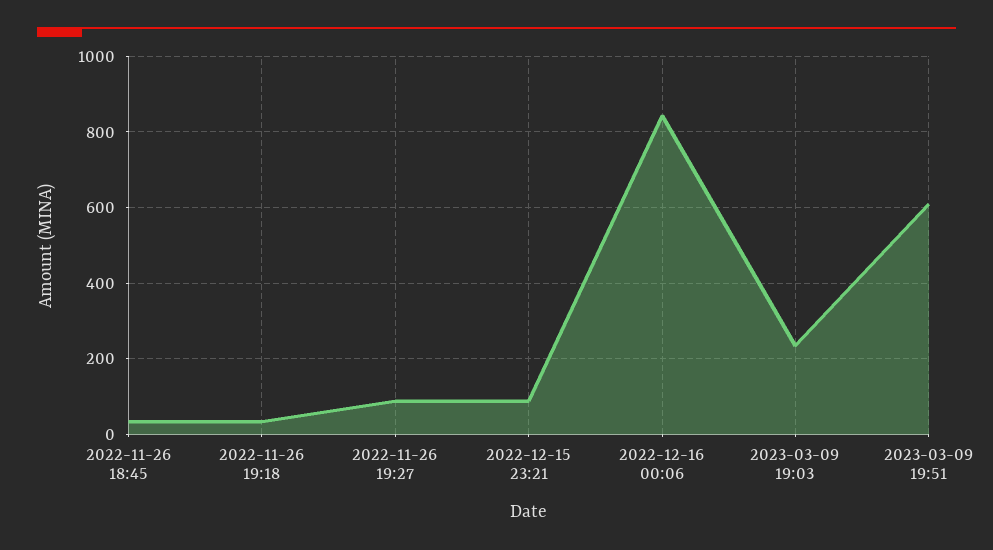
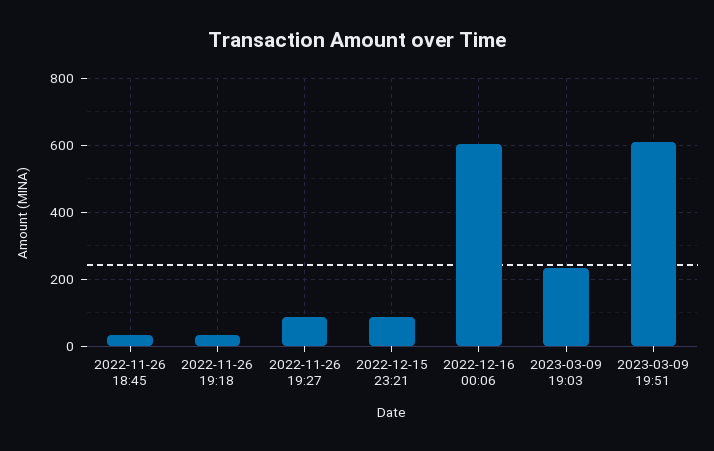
  {
    "2022-11-26 18:45": 40,
    "2022-11-26 19:18": 40,
    "2022-11-26 19:27": 80,
    "2022-12-15 23:21": 80,
-   "2022-12-16 00:06": 840,
+   "2022-12-16 00:06": 600,
    "2023-03-09 19:03": 240,
    "2023-03-09 19:51": 600
  }

